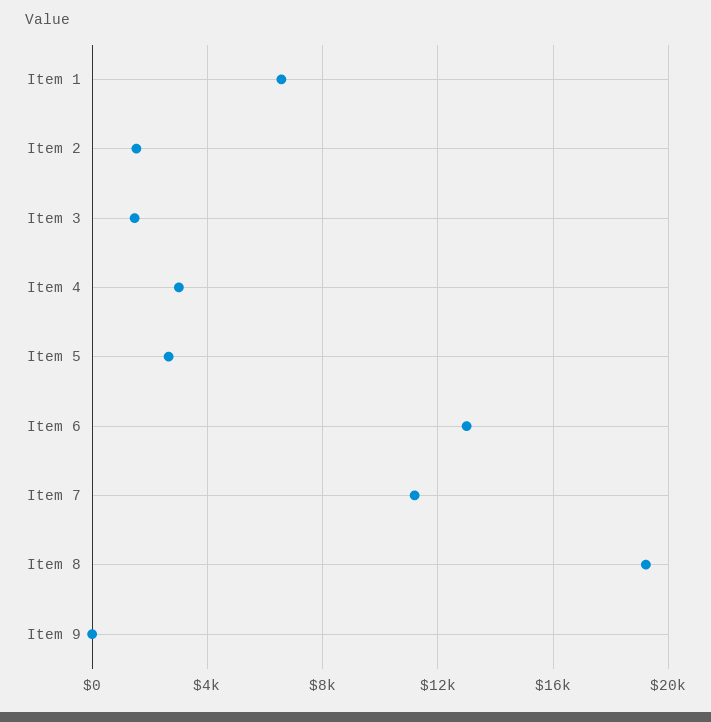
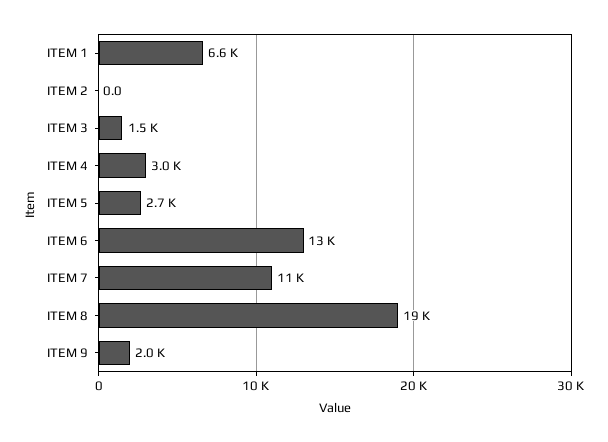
  {
    "Item 1": 6600,
-   "Item 2": 1500,
+   "Item 2": 0,
    "Item 3": 1500,
    "Item 4": 3000,
    "Item 5": 2700,
    "Item 6": 13000,
    "Item 7": 11000,
    "Item 8": 19000,
-   "Item 9": 0
+   "Item 9": 2000
  }

